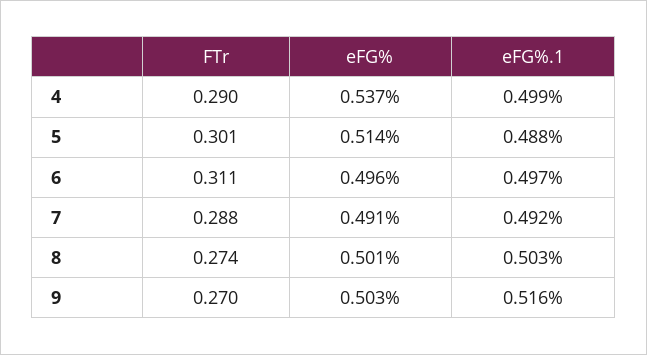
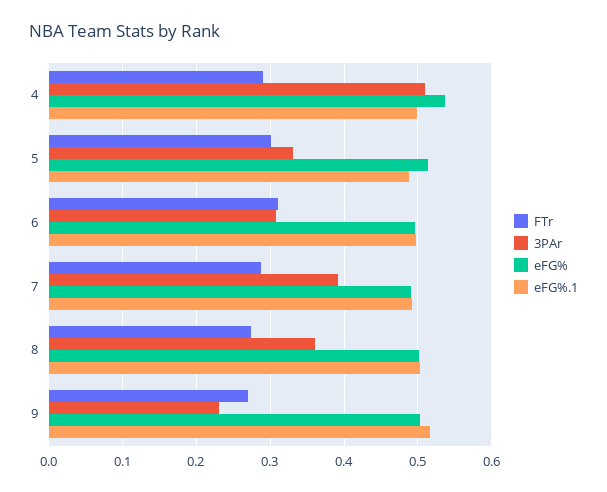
  {
    "FTr": {
      "4": 0.29,
      "5": 0.301,
      "6": 0.311,
      "7": 0.288,
      "8": 0.274,
      "9": 0.27
    },
    "eFG%": {
      "4": 0.537,
      "5": 0.514,
      "6": 0.496,
      "7": 0.491,
      "8": 0.501,
      "9": 0.503
    },
    "eFG%.1": {
      "4": 0.499,
      "5": 0.488,
      "6": 0.497,
      "7": 0.492,
      "8": 0.503,
      "9": 0.516
-   }
+   },
+   "3PAr": {
+     "4": 0.51,
+     "5": 0.33,
+     "6": 0.31,
+     "7": 0.39,
+     "8": 0.36,
+     "9": 0.23
+   }
  }

